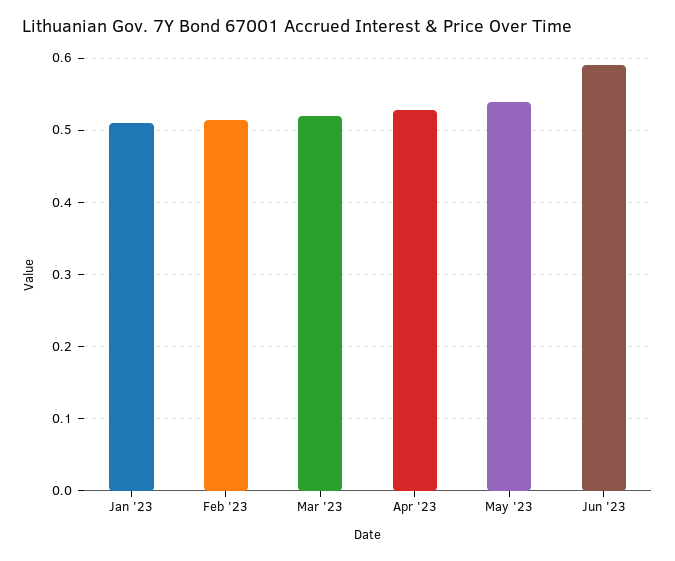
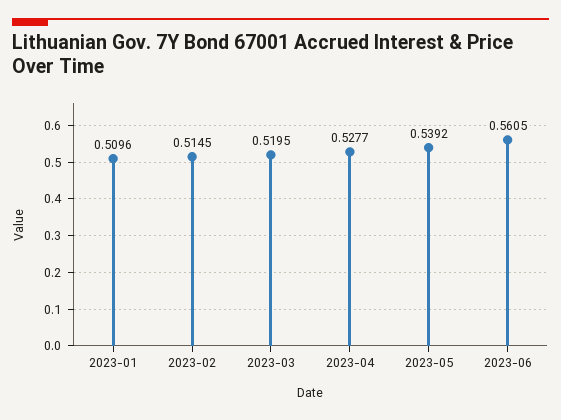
  {
    "Jan '23": 0.5096,
    "Feb '23": 0.5145,
    "Mar '23": 0.5195,
    "Apr '23": 0.5277,
    "May '23": 0.5392,
-   "Jun '23": 0.59
+   "Jun '23": 0.5605
  }

